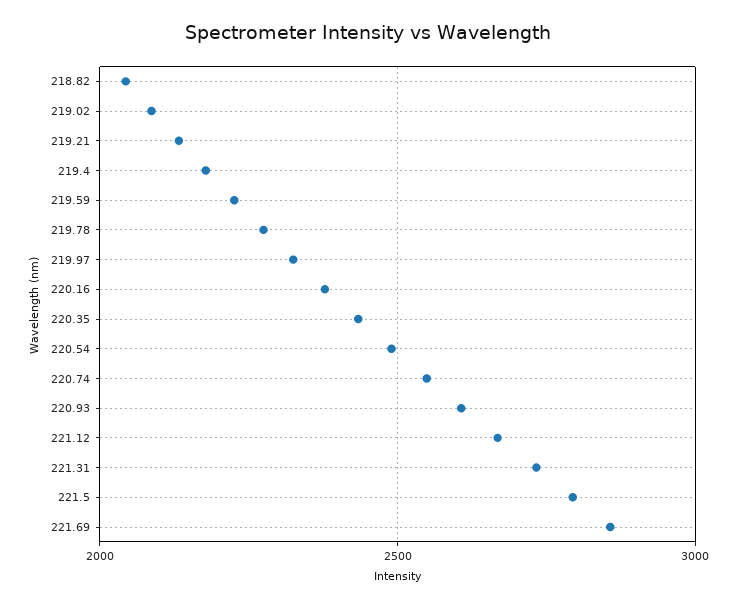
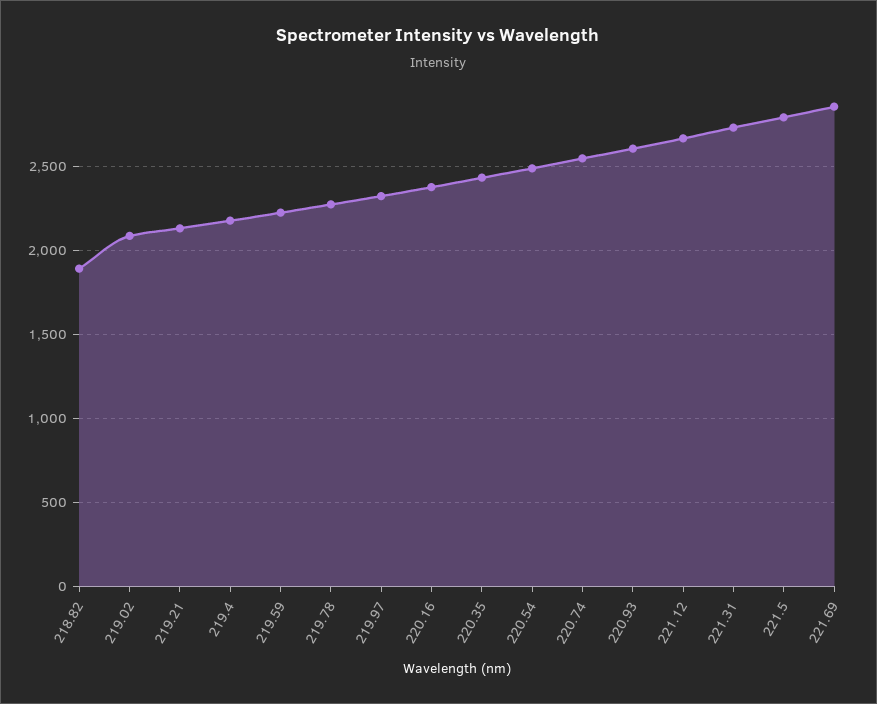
  {
-   "218.82": 2050,
+   "218.82": 1900,
    "219.02": 2100,
    "219.21": 2150,
    "219.4": 2200,
    "219.59": 2250,
    "219.78": 2300,
    "219.97": 2350,
    "220.16": 2400,
    "220.35": 2450,
    "220.54": 2500,
    "220.74": 2550,
    "220.93": 2600,
    "221.12": 2650,
    "221.31": 2750,
    "221.5": 2800,
    "221.69": 2850
  }

